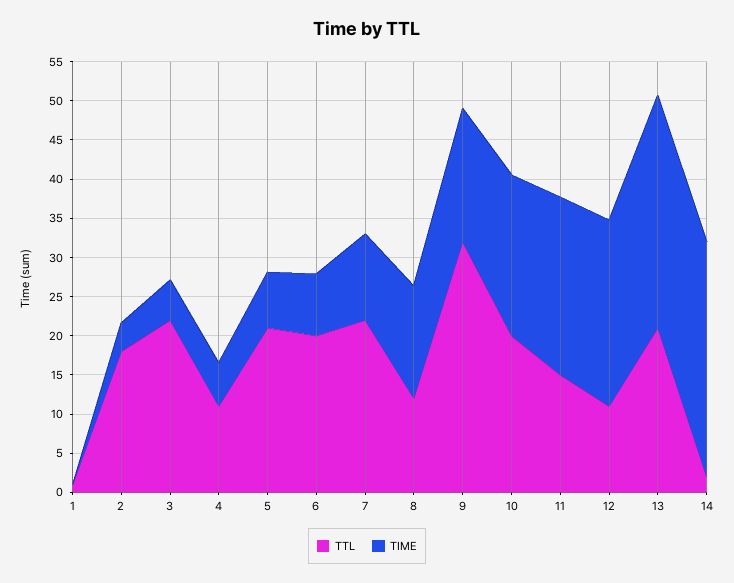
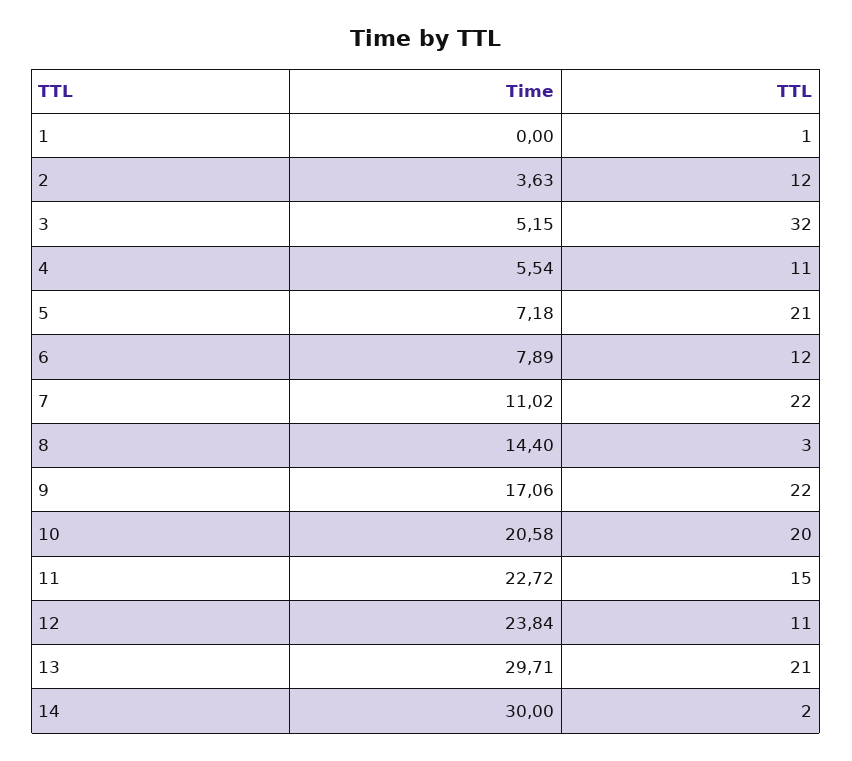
  {
    "TTL": {
      "1": 1,
-     "2": 17.5,
+     "2": 12,
-     "3": 22.5,
+     "3": 32,
      "4": 11,
      "5": 21,
-     "6": 20,
+     "6": 12,
      "7": 22,
-     "8": 12.5,
+     "8": 3,
-     "9": 32.5,
+     "9": 22,
      "10": 20,
      "11": 15,
      "12": 11,
      "13": 21,
      "14": 2
    },
    "TIME": {
      "1": 0,
      "2": 3.63,
      "3": 5.15,
      "4": 5.54,
      "5": 7.18,
      "6": 7.89,
      "7": 11.02,
      "8": 14.4,
      "9": 17.06,
      "10": 20.58,
      "11": 22.72,
      "12": 23.84,
      "13": 29.71,
      "14": 30
    }
  }

